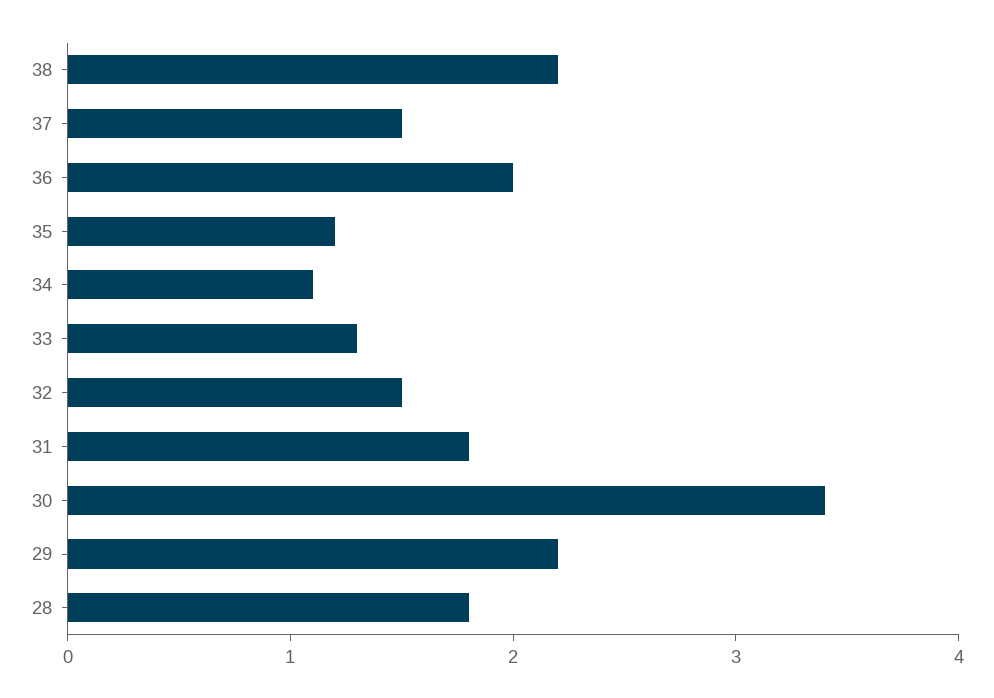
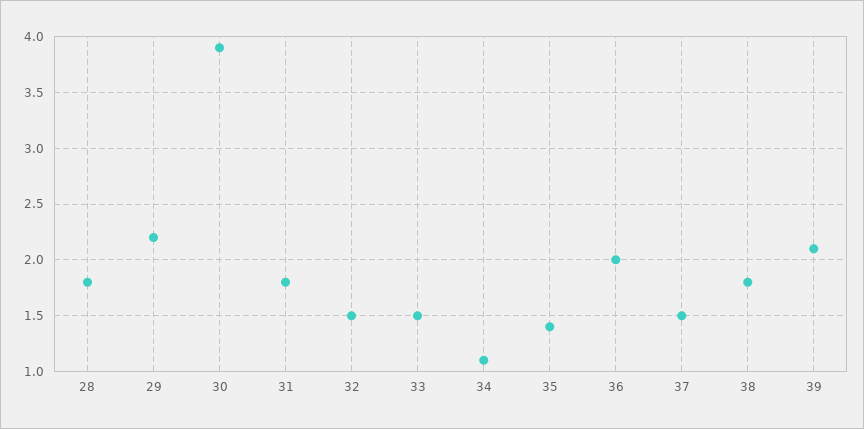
  {
-   "38": 2.2,
+   "38": 1.8,
    "37": 1.5,
    "36": 2,
-   "35": 1.2,
+   "35": 1.4,
    "34": 1.1,
-   "33": 1.3,
+   "33": 1.5,
    "32": 1.5,
    "31": 1.8,
-   "30": 3.4,
+   "30": 3.9,
    "29": 2.2,
-   "28": 1.8
+   "28": 1.8,
+   "39": 2.1
  }

